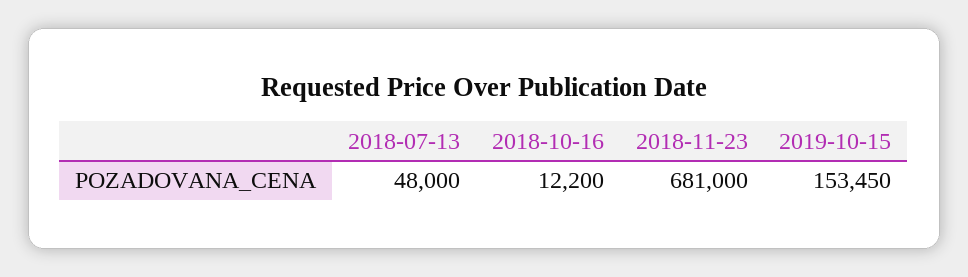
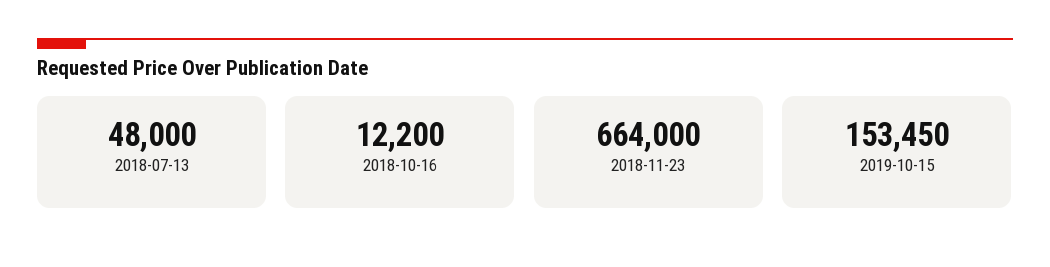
  {
    "2018-07-13": 48000,
    "2018-10-16": 12200,
-   "2018-11-23": 681000,
+   "2018-11-23": 664000,
    "2019-10-15": 153450
  }

